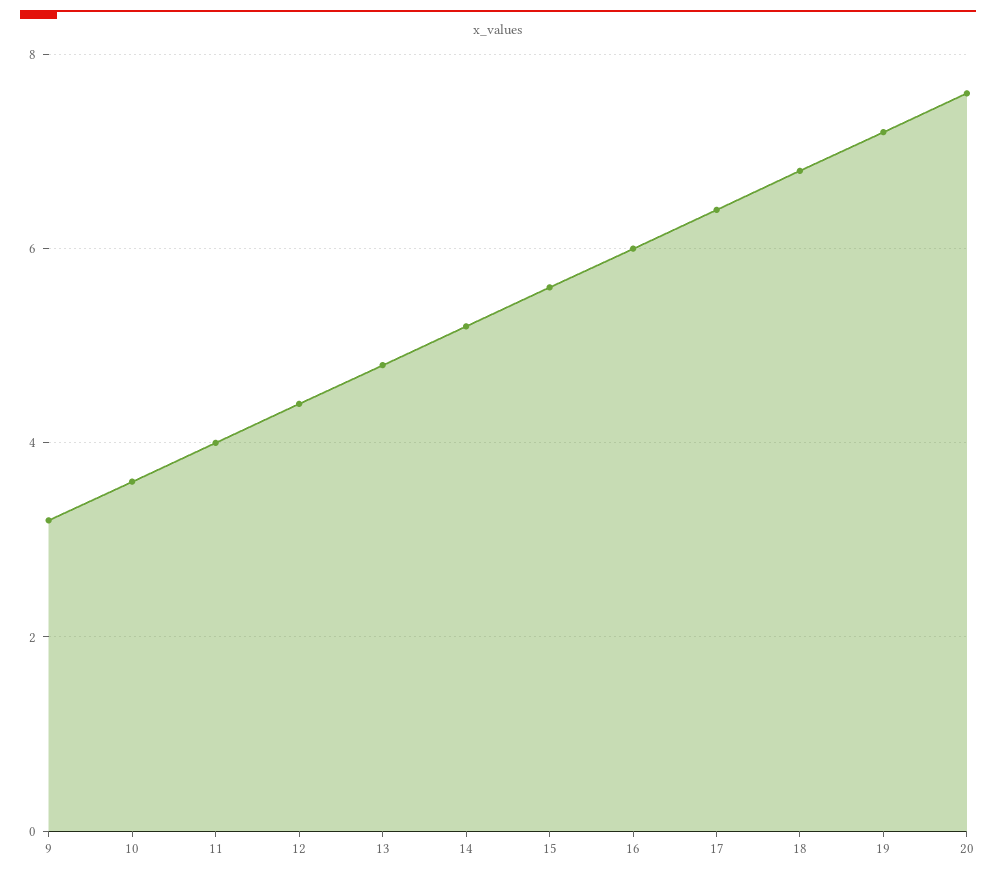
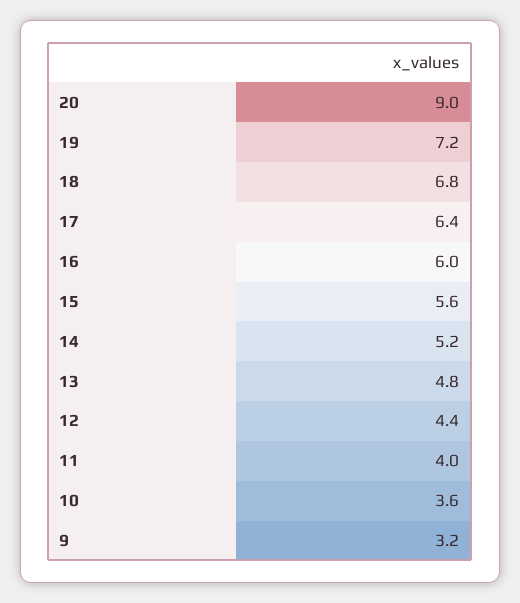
  {
    "9": 3.2,
    "10": 3.6,
    "11": 4,
    "12": 4.4,
    "13": 4.8,
    "14": 5.2,
    "15": 5.6,
    "16": 6,
    "17": 6.4,
    "18": 6.8,
    "19": 7.2,
-   "20": 7.5
+   "20": 9
  }

